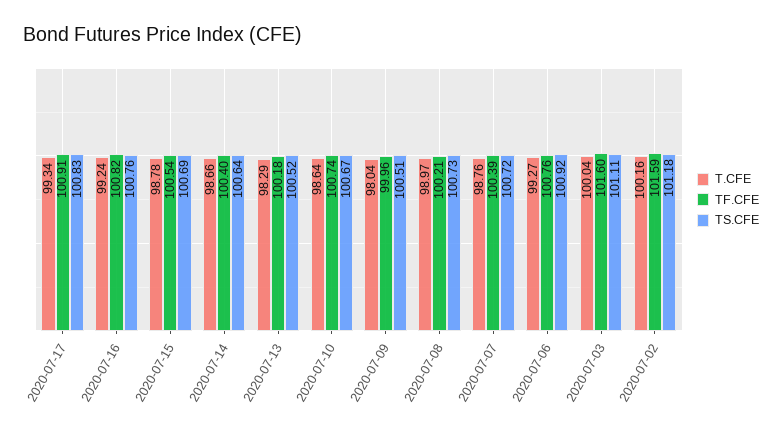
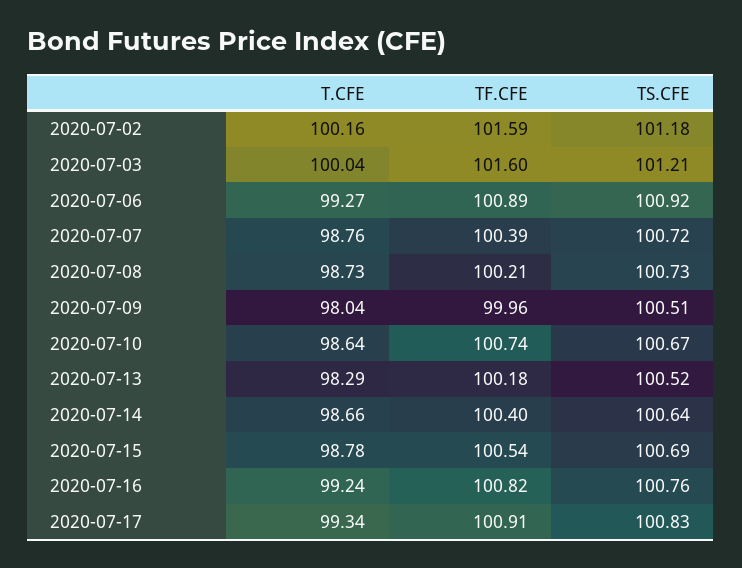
  {
    "T.CFE": {
      "2020-07-17": 99.34,
      "2020-07-16": 99.24,
      "2020-07-15": 98.78,
      "2020-07-14": 98.66,
      "2020-07-13": 98.29,
      "2020-07-10": 98.64,
      "2020-07-09": 98.04,
-     "2020-07-08": 98.97,
+     "2020-07-08": 98.73,
      "2020-07-07": 98.76,
      "2020-07-06": 99.27,
      "2020-07-03": 100.04,
      "2020-07-02": 100.16
    },
    "TF.CFE": {
      "2020-07-17": 100.91,
      "2020-07-16": 100.82,
      "2020-07-15": 100.54,
      "2020-07-14": 100.4,
      "2020-07-13": 100.18,
      "2020-07-10": 100.74,
      "2020-07-09": 99.96,
      "2020-07-08": 100.21,
      "2020-07-07": 100.39,
-     "2020-07-06": 100.76,
+     "2020-07-06": 100.89,
      "2020-07-03": 101.6,
      "2020-07-02": 101.59
    },
    "TS.CFE": {
      "2020-07-17": 100.83,
      "2020-07-16": 100.76,
      "2020-07-15": 100.69,
      "2020-07-14": 100.64,
      "2020-07-13": 100.52,
      "2020-07-10": 100.67,
      "2020-07-09": 100.51,
      "2020-07-08": 100.73,
      "2020-07-07": 100.72,
      "2020-07-06": 100.92,
-     "2020-07-03": 101.11,
+     "2020-07-03": 101.21,
      "2020-07-02": 101.18
    }
  }

